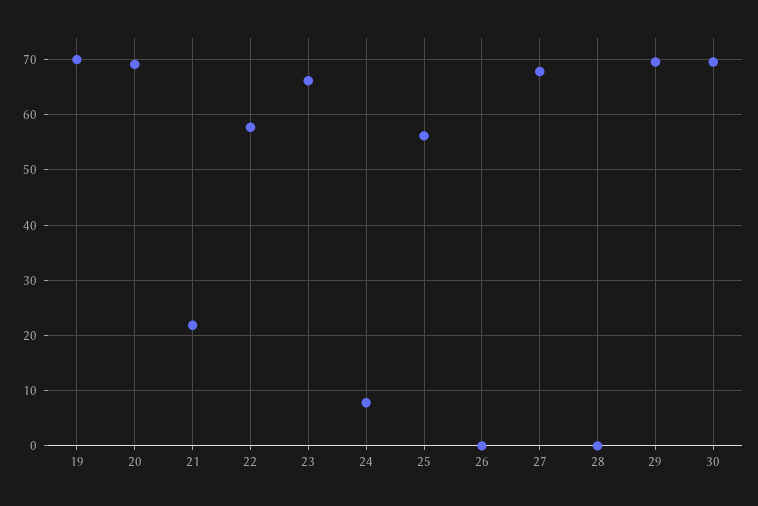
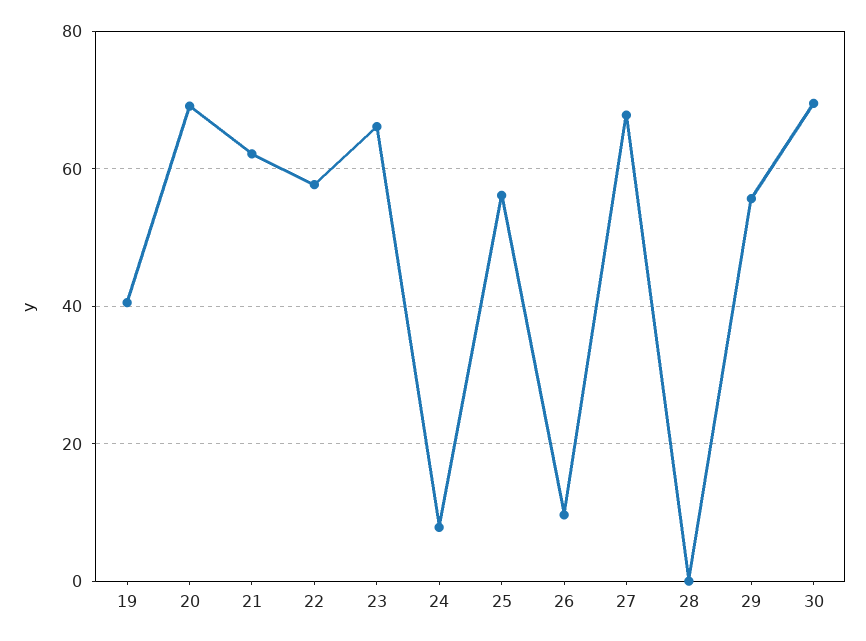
  {
-   "19": 70,
+   "19": 40,
    "20": 70,
-   "21": 22,
+   "21": 62,
    "22": 58,
    "23": 66,
    "24": 8,
    "25": 56,
-   "26": 0,
+   "26": 10,
    "27": 68,
    "28": 0,
-   "29": 70,
+   "29": 56,
    "30": 70
  }

